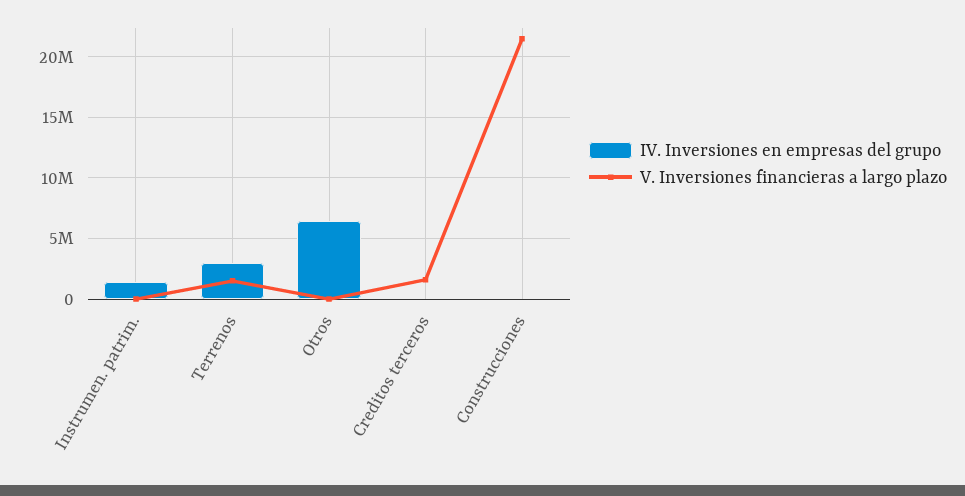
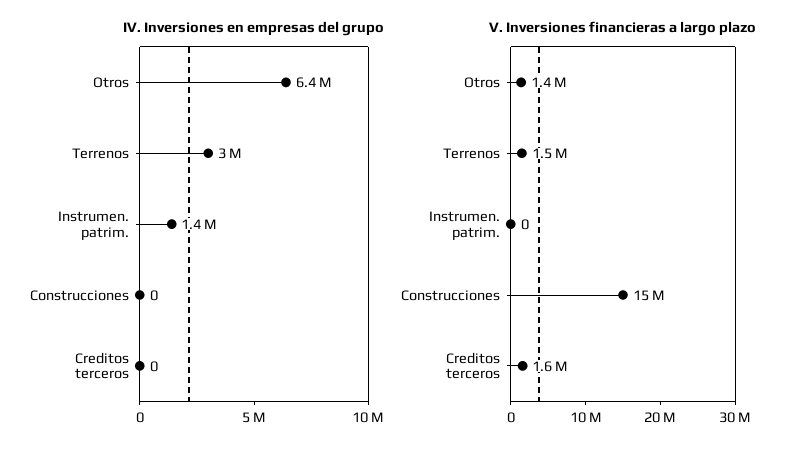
  {
    "IV. Inversiones en empresas del grupo": {
      "Instrumen. patrim.": 1400000,
      "Terrenos": 3000000,
      "Otros": 6400000,
      "Creditos terceros": 0,
      "Construcciones": 0
    },
    "V. Inversiones financieras a largo plazo": {
      "Instrumen. patrim.": 0,
      "Terrenos": 1500000,
-     "Otros": 0,
+     "Otros": 1400000,
      "Creditos terceros": 1600000,
-     "Construcciones": 21500000
+     "Construcciones": 15000000
    }
  }

